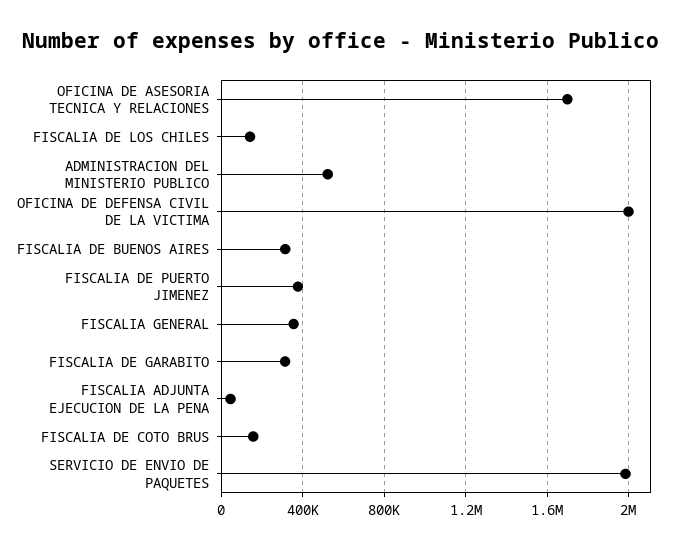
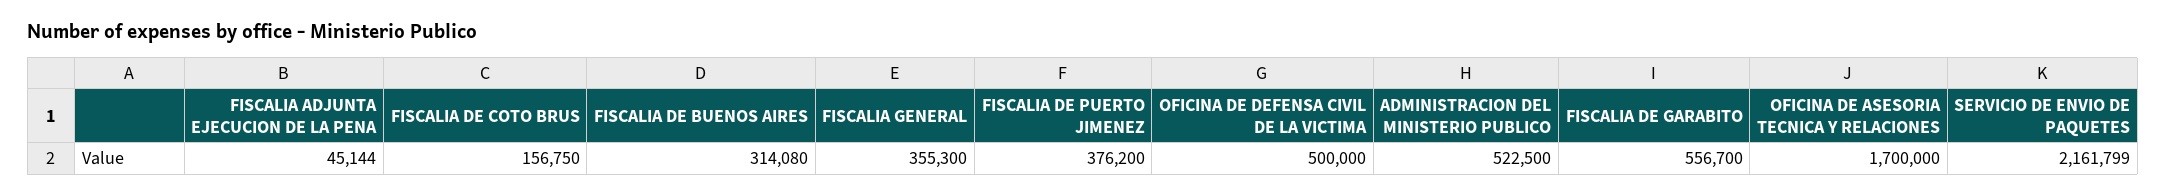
  {
    "OFICINA DE ASESORIA TECNICA Y RELACIONES": 1700000,
-   "FISCALIA DE LOS CHILES": 150000,
    "ADMINISTRACION DEL MINISTERIO PUBLICO": 522500,
-   "OFICINA DE DEFENSA CIVIL DE LA VICTIMA": 2000000,
+   "OFICINA DE DEFENSA CIVIL DE LA VICTIMA": 500000,
    "FISCALIA DE BUENOS AIRES": 314080,
    "FISCALIA DE PUERTO JIMENEZ": 376200,
    "FISCALIA GENERAL": 355300,
-   "FISCALIA DE GARABITO": 300000,
+   "FISCALIA DE GARABITO": 556700,
    "FISCALIA ADJUNTA EJECUCION DE LA PENA": 45144,
    "FISCALIA DE COTO BRUS": 156750,
-   "SERVICIO DE ENVIO DE PAQUETES": 2000000
+   "SERVICIO DE ENVIO DE PAQUETES": 2161799
  }

